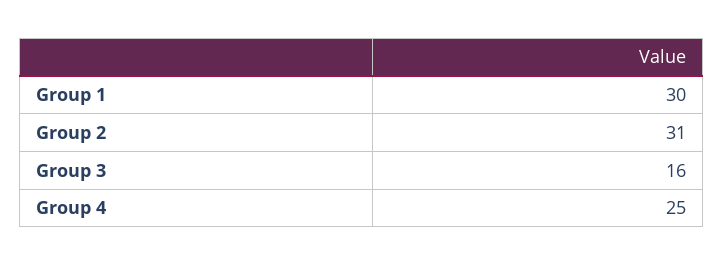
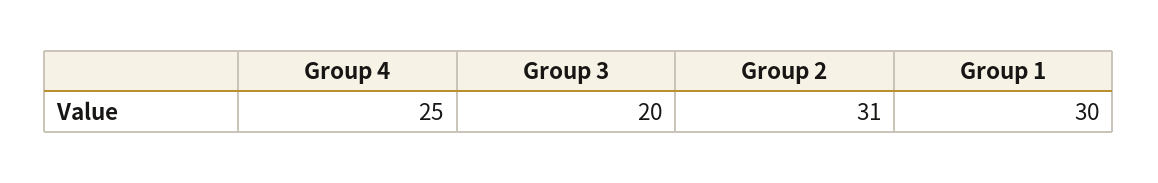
  {
    "Group 1": 30,
    "Group 2": 31,
-   "Group 3": 16,
+   "Group 3": 20,
    "Group 4": 25
  }

